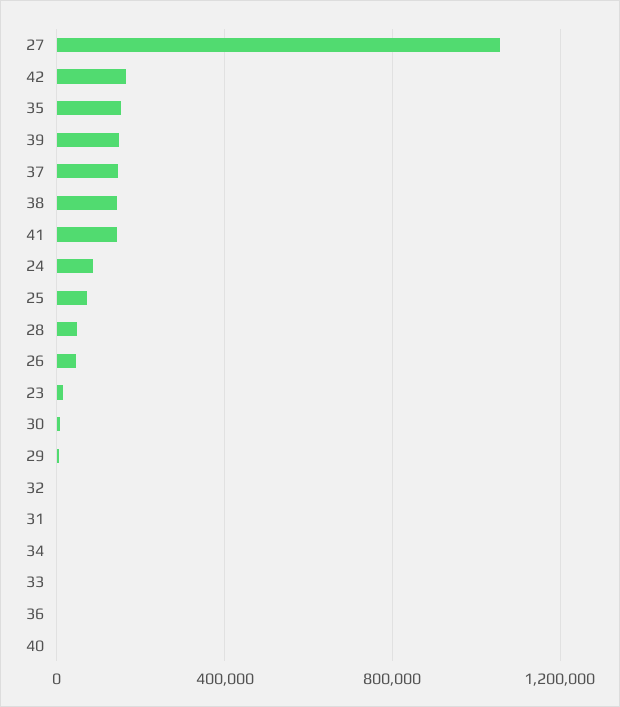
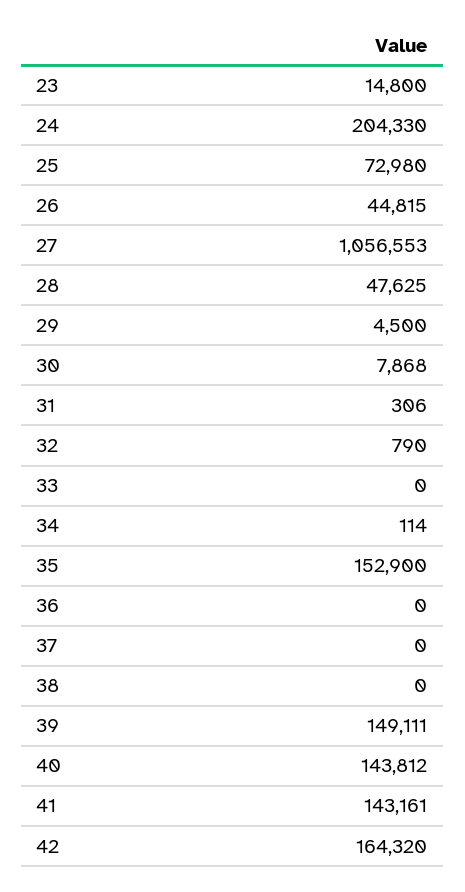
  {
    "27": 1056553,
    "42": 164320,
    "35": 152900,
    "39": 149111,
-   "37": 150000,
+   "37": 0,
-   "38": 150000,
+   "38": 0,
    "41": 143161,
-   "24": 100000,
+   "24": 204330,
    "25": 72980,
    "28": 47625,
    "26": 44815,
    "23": 14800,
    "30": 7868,
    "29": 4500,
    "32": 790,
    "31": 306,
    "34": 114,
    "33": 0,
    "36": 0,
-   "40": 0
+   "40": 143812
  }

